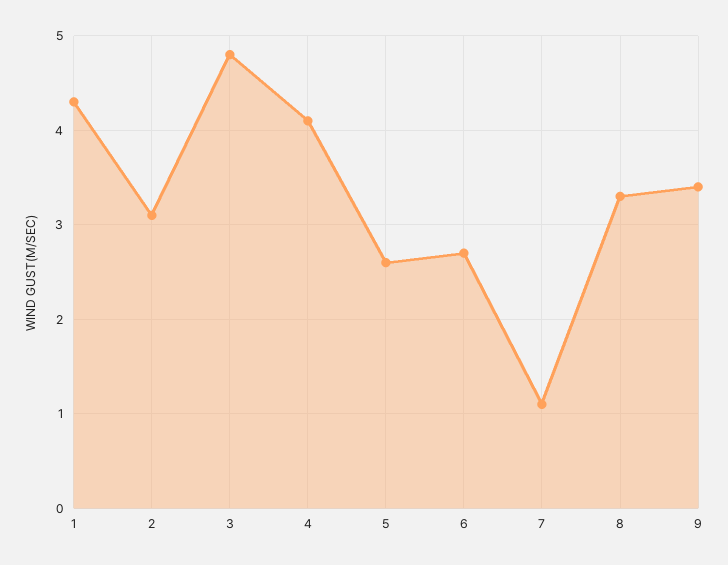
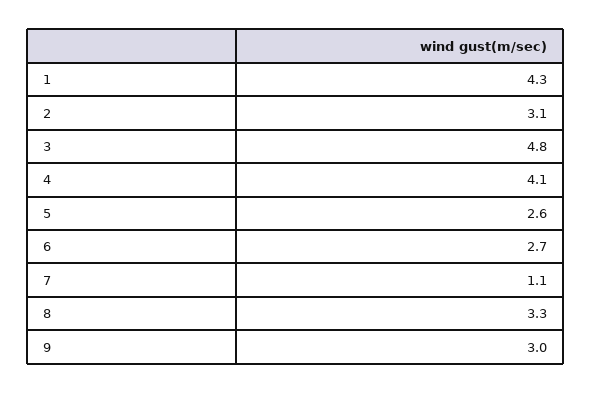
  {
    "1": 4.3,
    "2": 3.1,
    "3": 4.8,
    "4": 4.1,
    "5": 2.6,
    "6": 2.7,
    "7": 1.1,
    "8": 3.3,
-   "9": 3.4
+   "9": 3
  }

